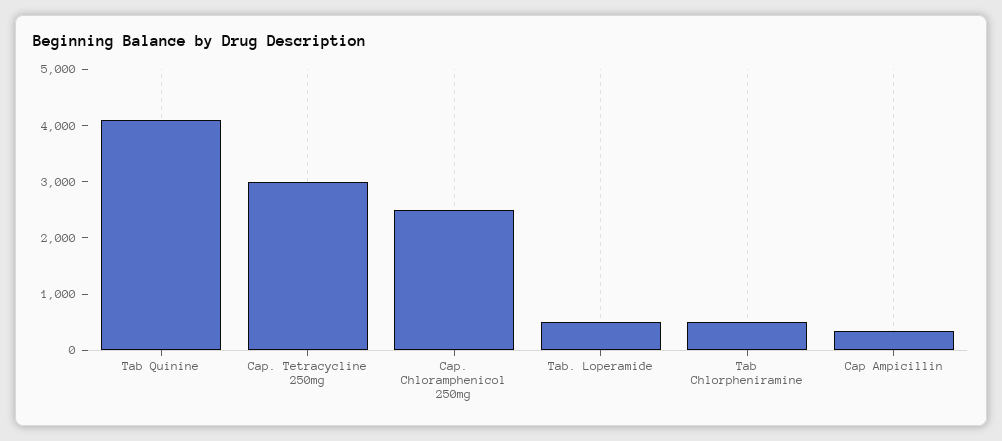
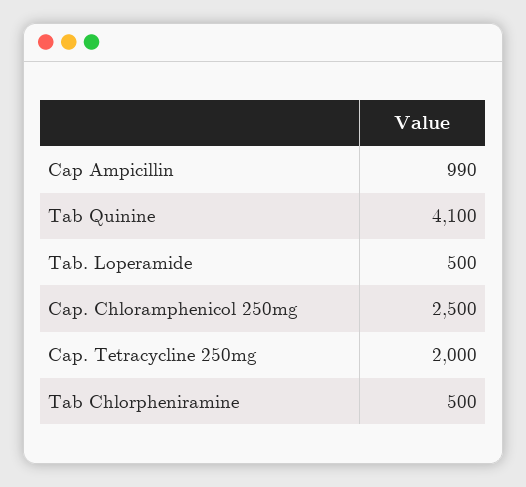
  {
    "Tab Quinine": 4100,
-   "Cap. Tetracycline 250mg": 3000,
+   "Cap. Tetracycline 250mg": 2000,
    "Cap. Chloramphenicol 250mg": 2500,
    "Tab. Loperamide": 500,
    "Tab Chlorpheniramine": 500,
-   "Cap Ampicillin": 400
+   "Cap Ampicillin": 990
  }

